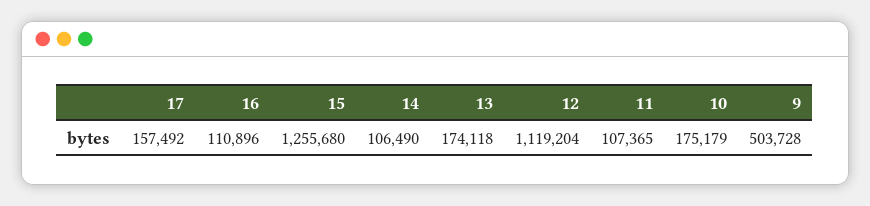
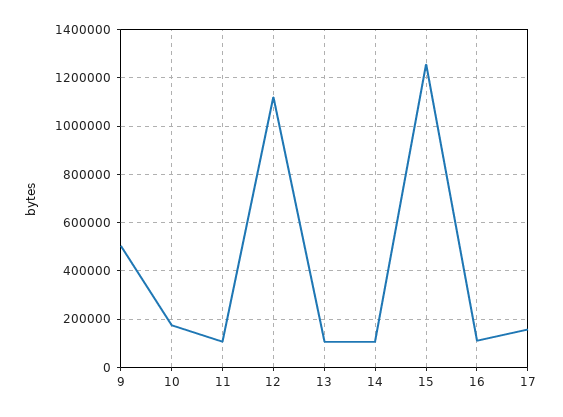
  {
    "17": 157492,
    "16": 110896,
    "15": 1255680,
    "14": 106490,
-   "13": 174118,
+   "13": 100000,
    "12": 1119204,
    "11": 107365,
    "10": 175179,
    "9": 503728
  }

